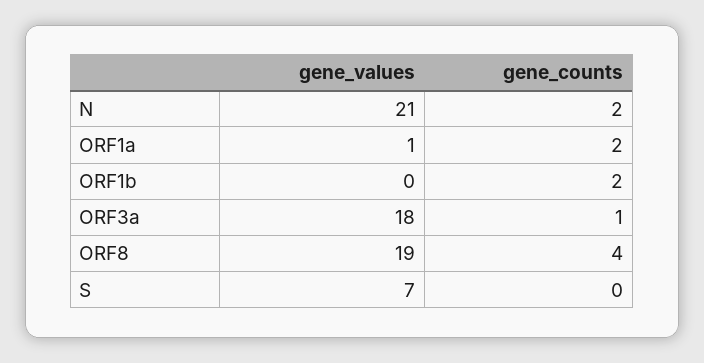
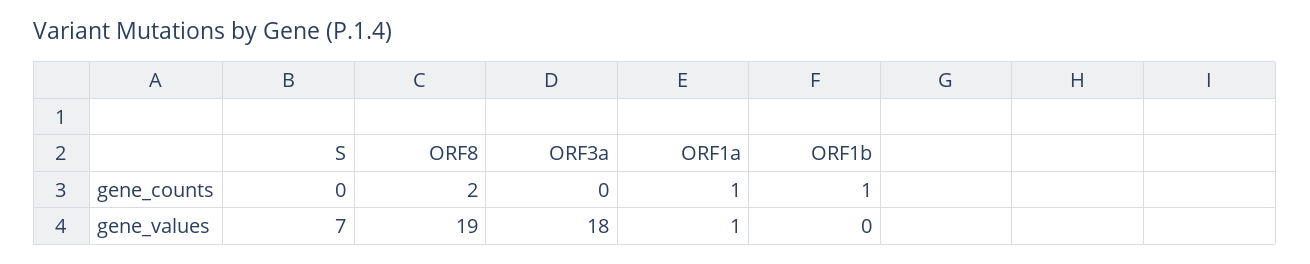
  {
    "gene_values": {
-     "N": 21,
      "ORF1a": 1,
      "ORF1b": 0,
      "ORF3a": 18,
      "ORF8": 19,
      "S": 7
    },
    "gene_counts": {
-     "N": 2,
-     "ORF1a": 2,
+     "ORF1a": 1,
-     "ORF1b": 2,
+     "ORF1b": 1,
-     "ORF3a": 1,
+     "ORF3a": 0,
-     "ORF8": 4,
+     "ORF8": 2,
      "S": 0
    }
  }

